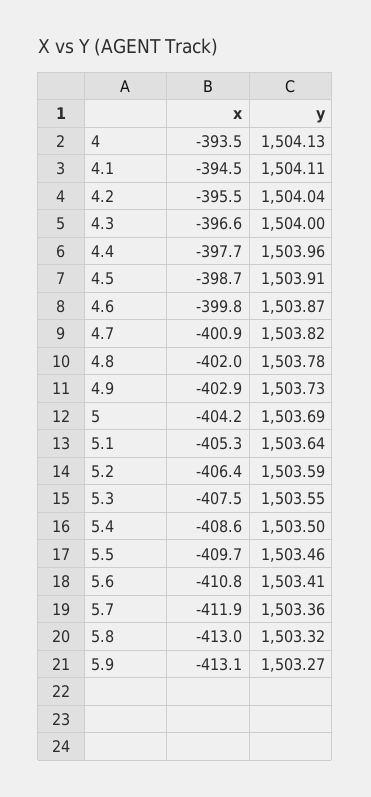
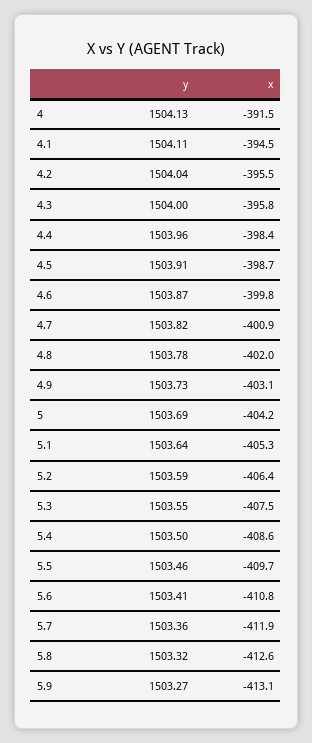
  {
    "x": {
-     "4": -393.5,
+     "4": -391.5,
      "4.1": -394.5,
      "4.2": -395.5,
-     "4.3": -396.6,
+     "4.3": -395.8,
-     "4.4": -397.7,
+     "4.4": -398.4,
      "4.5": -398.7,
      "4.6": -399.8,
      "4.7": -400.9,
      "4.8": -402,
-     "4.9": -402.9,
+     "4.9": -403.1,
      "5": -404.2,
      "5.1": -405.3,
      "5.2": -406.4,
      "5.3": -407.5,
      "5.4": -408.6,
      "5.5": -409.7,
      "5.6": -410.8,
      "5.7": -411.9,
-     "5.8": -413,
+     "5.8": -412.6,
      "5.9": -413.1
    },
    "y": {
      "4": 1504.13,
      "4.1": 1504.11,
      "4.2": 1504.04,
      "4.3": 1504,
      "4.4": 1503.96,
      "4.5": 1503.91,
      "4.6": 1503.87,
      "4.7": 1503.82,
      "4.8": 1503.78,
      "4.9": 1503.73,
      "5": 1503.69,
      "5.1": 1503.64,
      "5.2": 1503.59,
      "5.3": 1503.55,
      "5.4": 1503.5,
      "5.5": 1503.46,
      "5.6": 1503.41,
      "5.7": 1503.36,
      "5.8": 1503.32,
      "5.9": 1503.27
    }
  }

